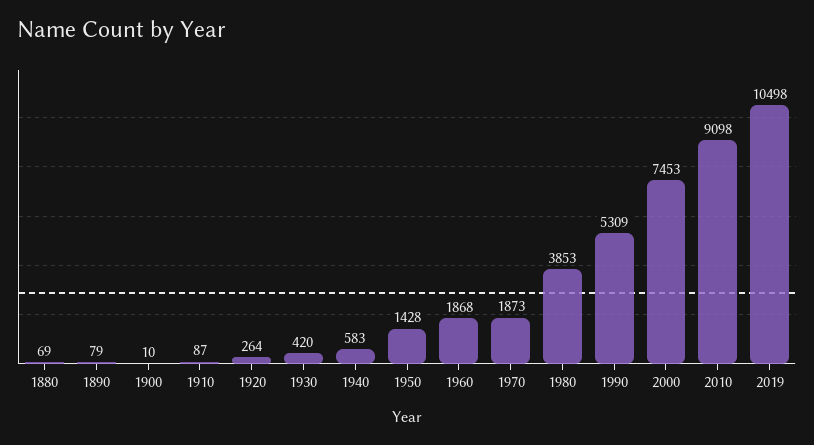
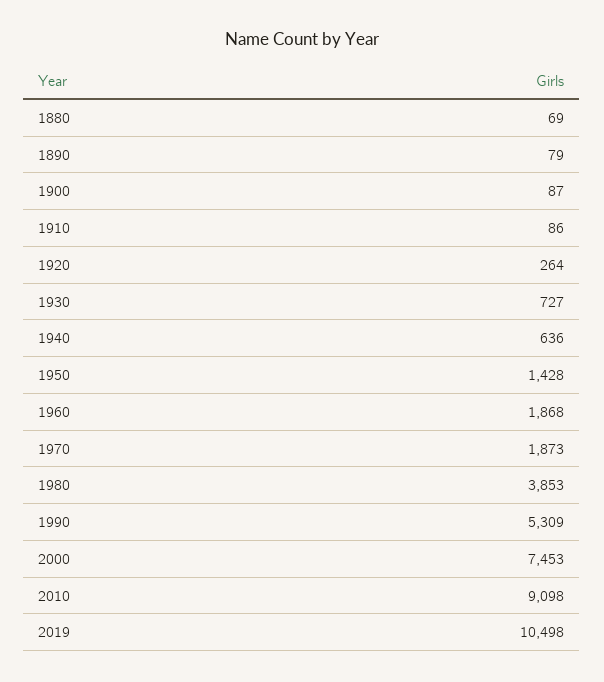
  {
    "1880": 69,
    "1890": 79,
-   "1900": 10,
+   "1900": 87,
-   "1910": 87,
+   "1910": 86,
    "1920": 264,
-   "1930": 420,
+   "1930": 727,
-   "1940": 583,
+   "1940": 636,
    "1950": 1428,
    "1960": 1868,
    "1970": 1873,
    "1980": 3853,
    "1990": 5309,
    "2000": 7453,
    "2010": 9098,
    "2019": 10498
  }

